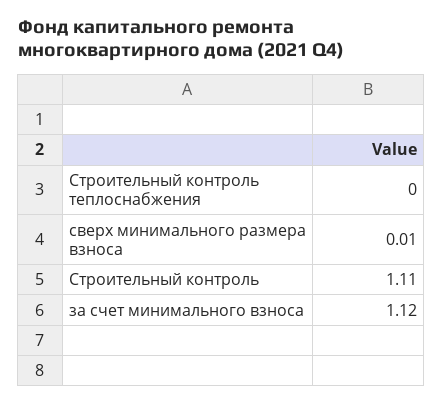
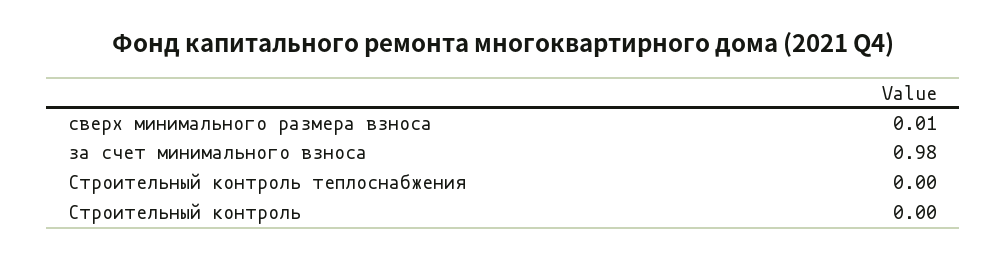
  {
    "Строительный контроль теплоснабжения": 0,
    "сверх минимального размера взноса": 0.01,
-   "Строительный контроль": 1.11,
+   "Строительный контроль": 0,
-   "за счет минимального взноса": 1.12
+   "за счет минимального взноса": 0.98
  }

